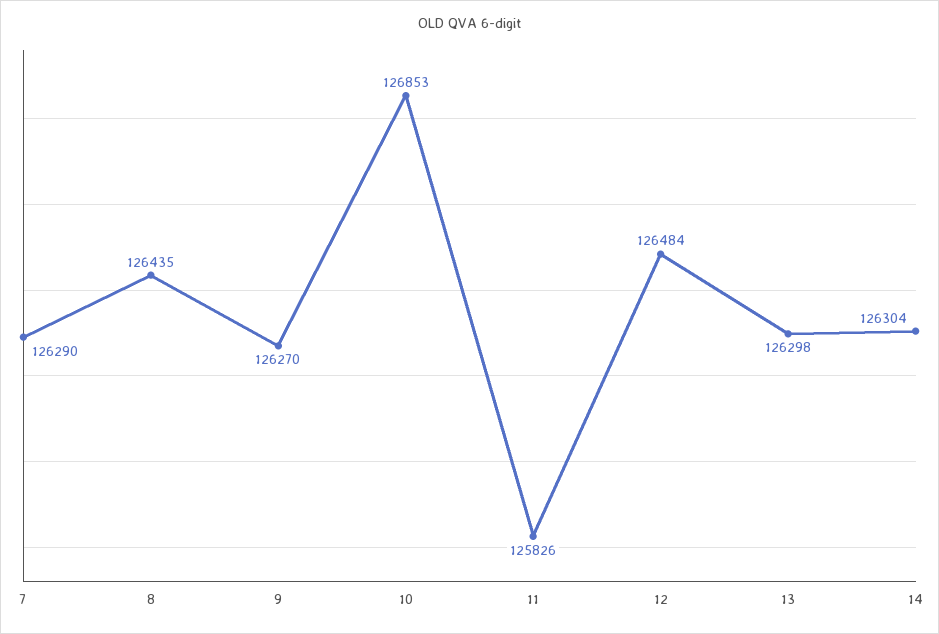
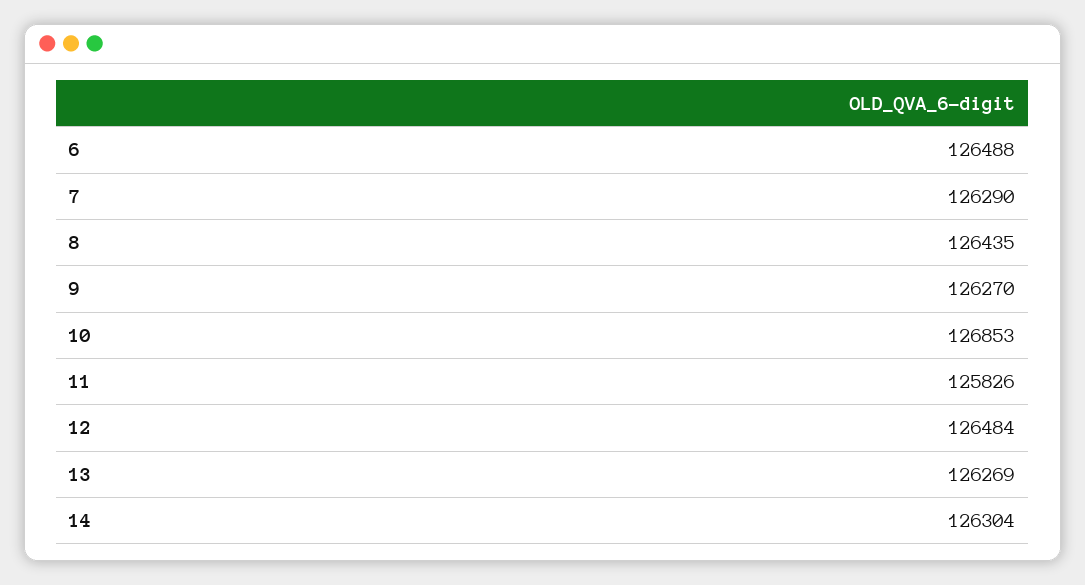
  {
    "7": 126290,
    "8": 126435,
    "9": 126270,
    "10": 126853,
    "11": 125826,
    "12": 126484,
-   "13": 126298,
+   "13": 126269,
-   "14": 126304
+   "14": 126304,
+   "6": 126488
  }

